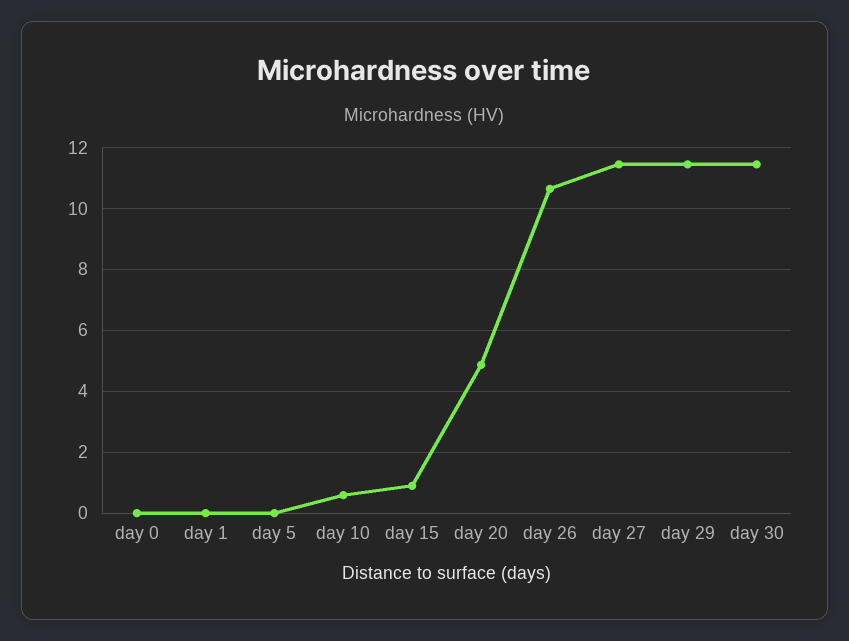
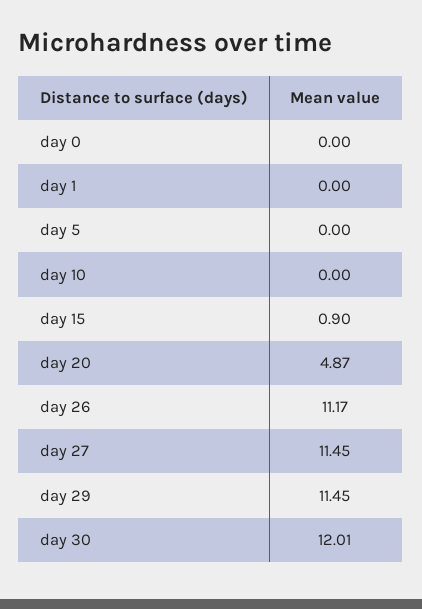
  {
    "day 0": 0,
    "day 1": 0,
    "day 5": 0,
-   "day 10": 0.6,
+   "day 10": 0,
    "day 15": 0.9,
    "day 20": 4.87,
-   "day 26": 10.6,
+   "day 26": 11.17,
    "day 27": 11.45,
    "day 29": 11.45,
-   "day 30": 11.4
+   "day 30": 12.01
  }

